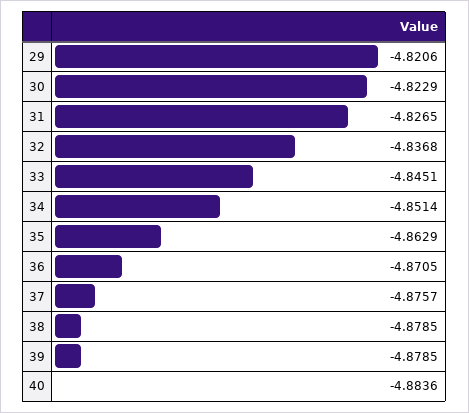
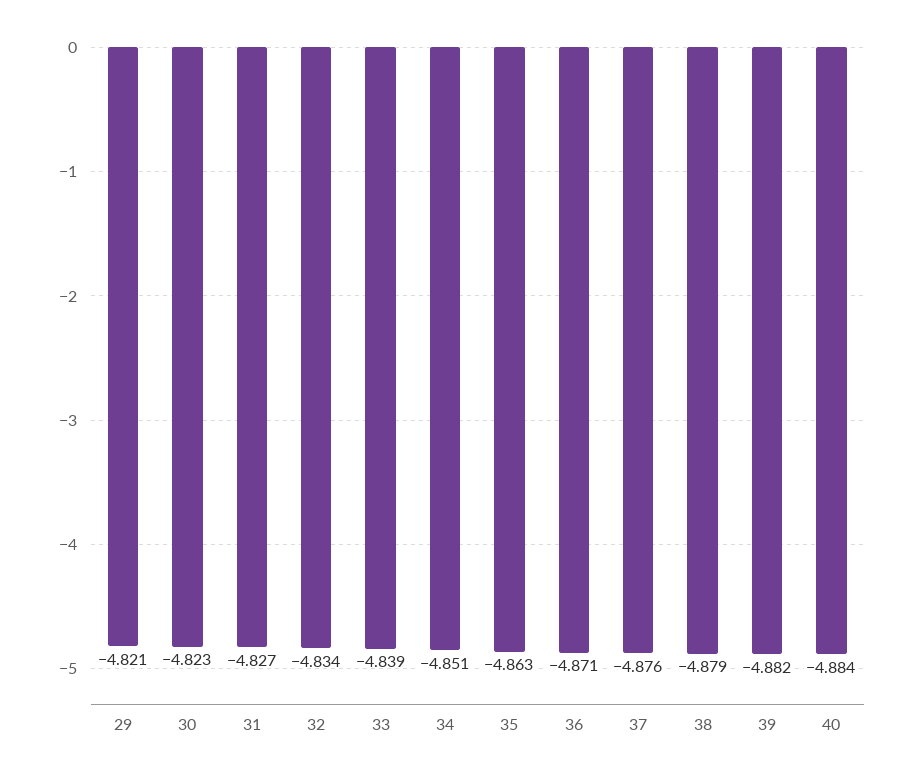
  {
    "29": -4.8206,
    "30": -4.8229,
    "31": -4.8265,
-   "32": -4.8368,
+   "32": -4.834,
-   "33": -4.8451,
+   "33": -4.839,
    "34": -4.8514,
    "35": -4.8629,
    "36": -4.8705,
    "37": -4.8757,
    "38": -4.8785,
-   "39": -4.8785,
+   "39": -4.882,
    "40": -4.8836
  }

